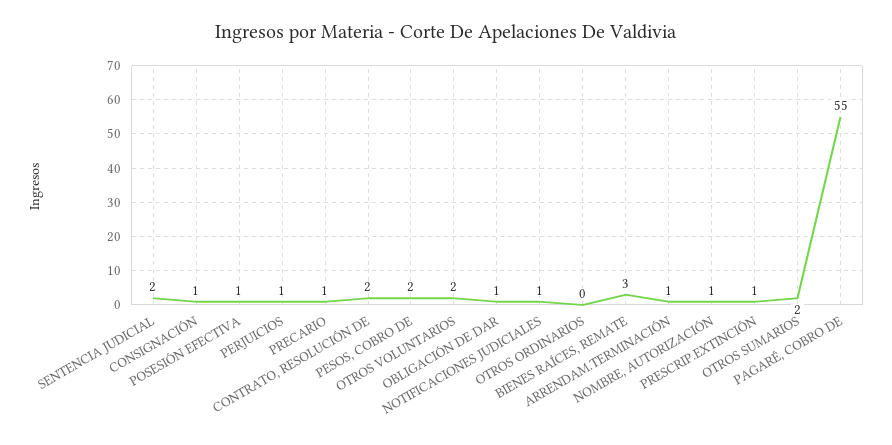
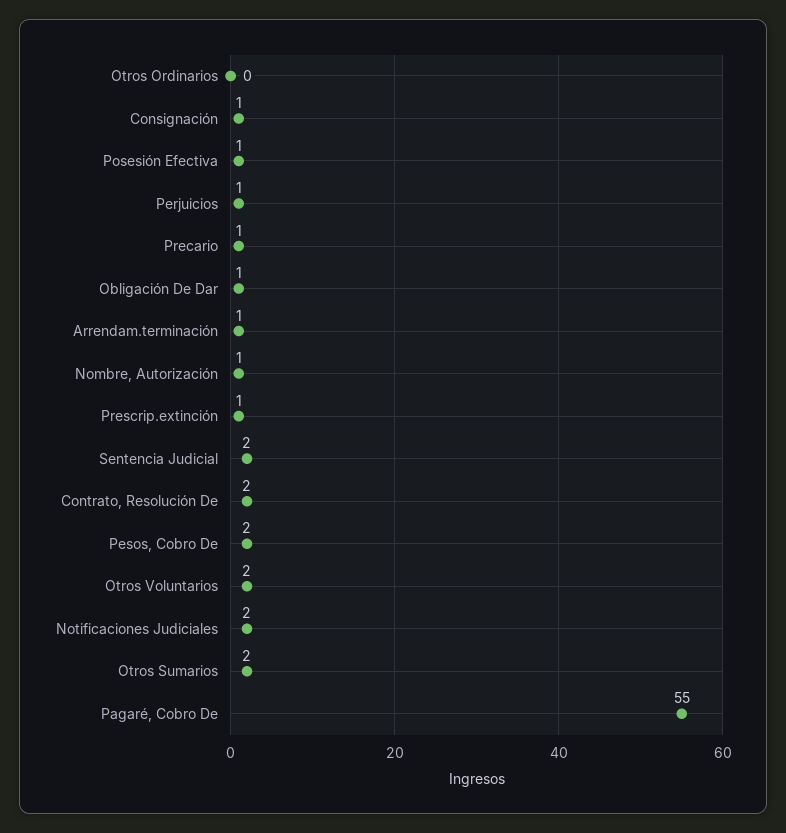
  {
    "SENTENCIA JUDICIAL": 2,
    "CONSIGNACIÓN": 1,
    "POSESIÓN EFECTIVA": 1,
    "PERJUICIOS": 1,
    "PRECARIO": 1,
    "CONTRATO, RESOLUCIÓN DE": 2,
    "PESOS, COBRO DE": 2,
    "OTROS VOLUNTARIOS": 2,
    "OBLIGACIÓN DE DAR": 1,
-   "NOTIFICACIONES JUDICIALES": 1,
+   "NOTIFICACIONES JUDICIALES": 2,
    "OTROS ORDINARIOS": 0,
-   "BIENES RAÍCES, REMATE": 3,
    "ARRENDAM.TERMINACIÓN": 1,
    "NOMBRE, AUTORIZACIÓN": 1,
    "PRESCRIP.EXTINCIÓN": 1,
    "OTROS SUMARIOS": 2,
    "PAGARÉ, COBRO DE": 55
  }

